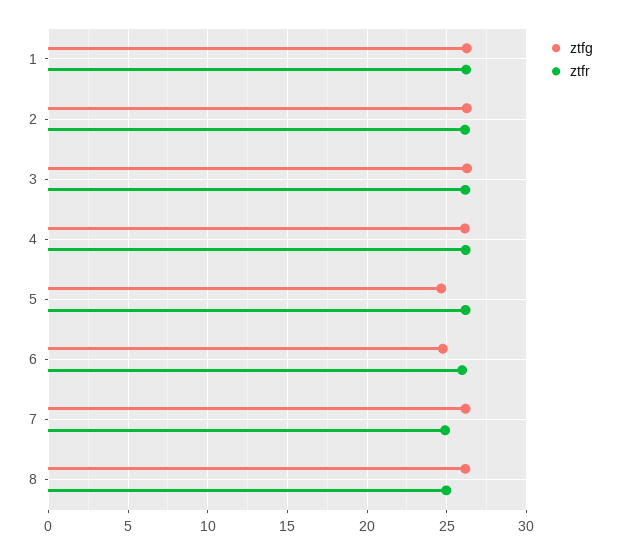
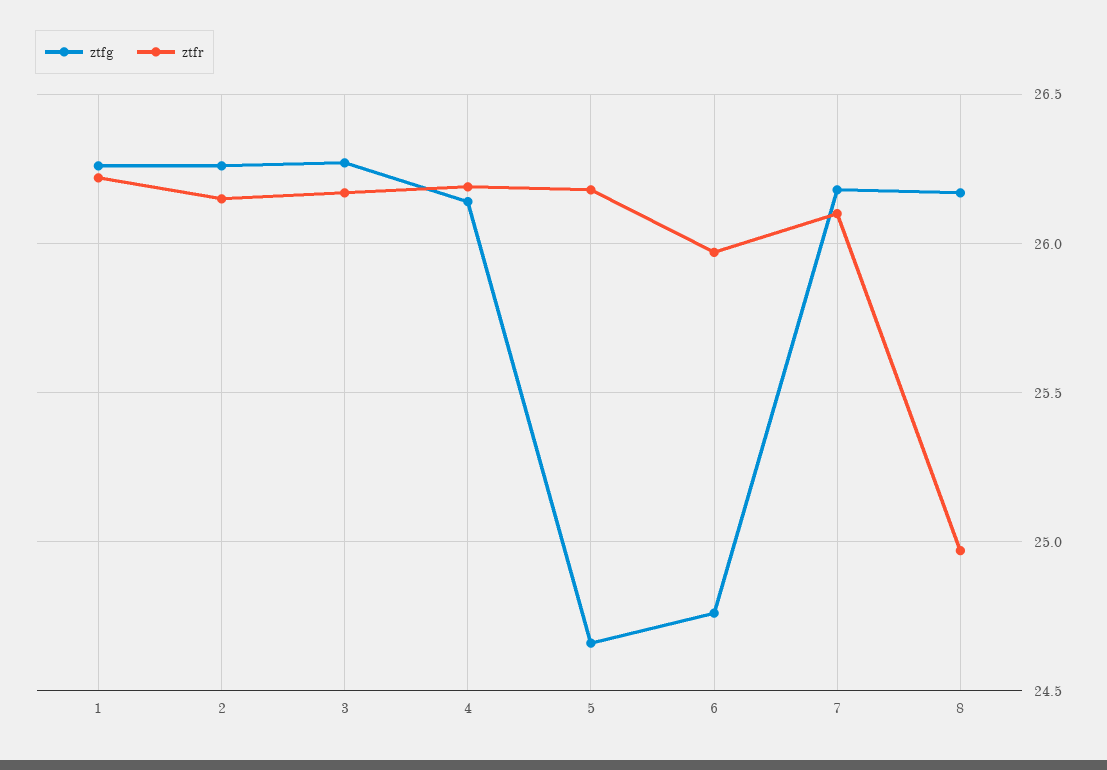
  {
    "ztfg": {
      "1": 26.25,
      "2": 26.25,
      "3": 26.25,
      "4": 26.15,
      "5": 24.65,
      "6": 24.75,
      "7": 26.2,
      "8": 26.15
    },
    "ztfr": {
      "1": 26.2,
      "2": 26.15,
      "3": 26.15,
      "4": 26.2,
      "5": 26.2,
      "6": 25.95,
-     "7": 25,
+     "7": 26.1,
      "8": 24.95
    }
  }

